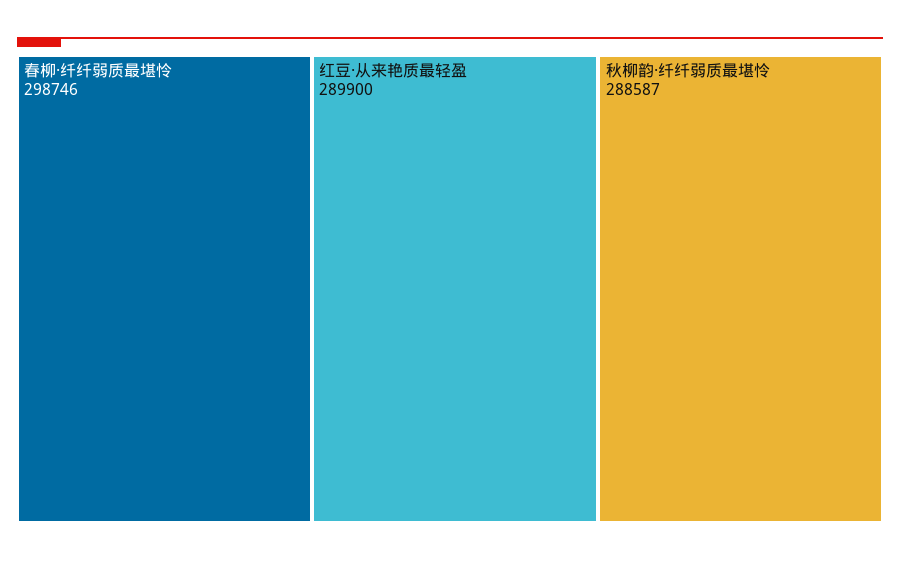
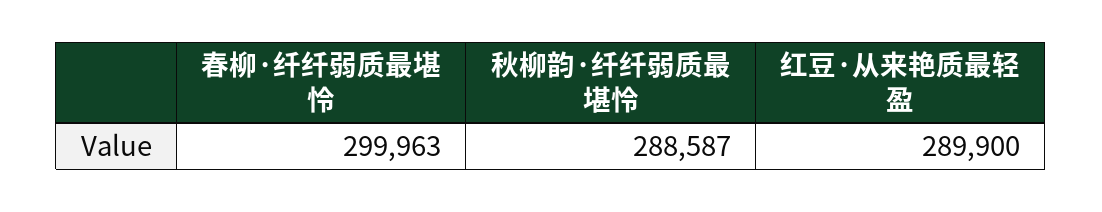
  {
-   "春柳·纤纤弱质最堪怜": 298746,
+   "春柳·纤纤弱质最堪怜": 299963,
    "红豆·从来艳质最轻盈": 289900,
    "秋柳韵·纤纤弱质最堪怜": 288587
  }

